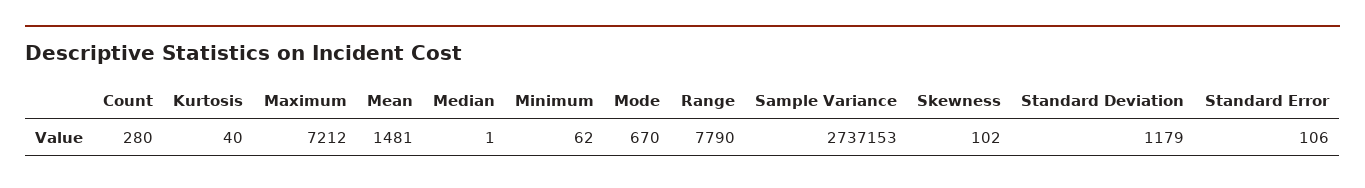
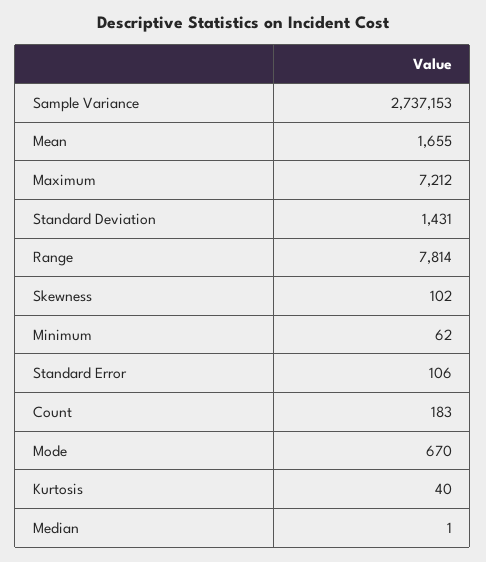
  {
-   "Count": 280,
+   "Count": 183,
    "Kurtosis": 40,
    "Maximum": 7212,
-   "Mean": 1481,
+   "Mean": 1655,
    "Median": 1,
    "Minimum": 62,
    "Mode": 670,
-   "Range": 7790,
+   "Range": 7814,
    "Sample Variance": 2737153,
    "Skewness": 102,
-   "Standard Deviation": 1179,
+   "Standard Deviation": 1431,
    "Standard Error": 106
  }

